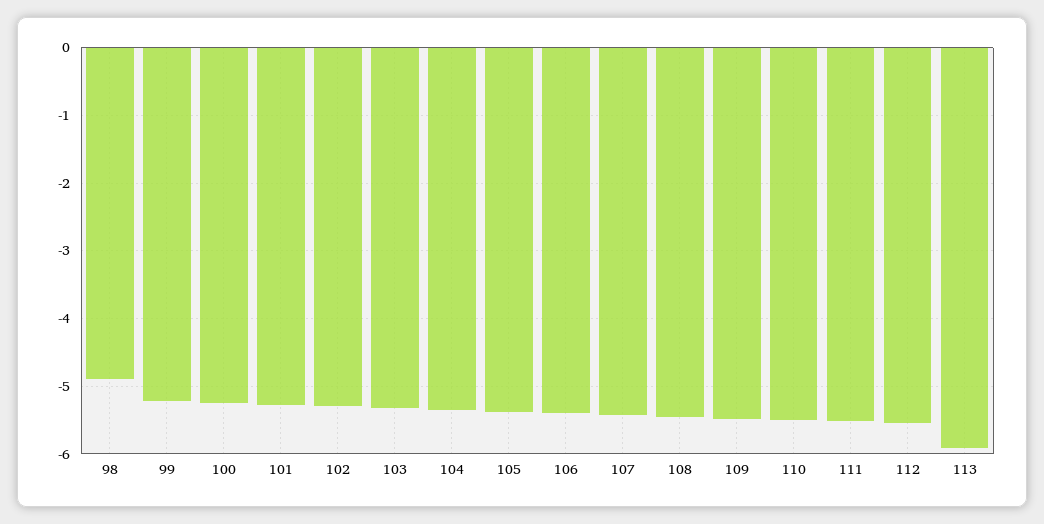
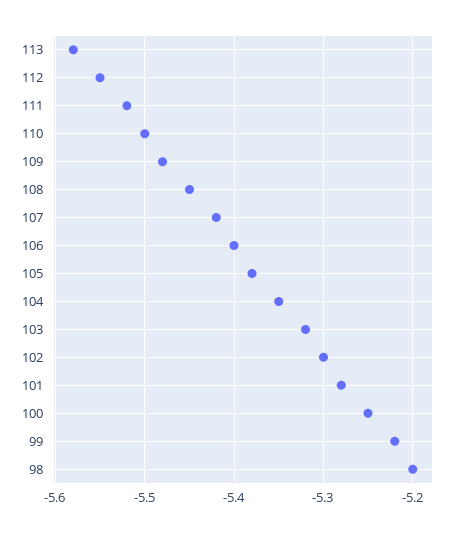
  {
-   "98": -4.9,
+   "98": -5.2,
    "99": -5.22,
    "100": -5.25,
    "101": -5.28,
    "102": -5.3,
    "103": -5.32,
    "104": -5.35,
    "105": -5.38,
    "106": -5.4,
    "107": -5.42,
    "108": -5.45,
    "109": -5.48,
    "110": -5.5,
    "111": -5.52,
    "112": -5.55,
-   "113": -5.9
+   "113": -5.58
  }

